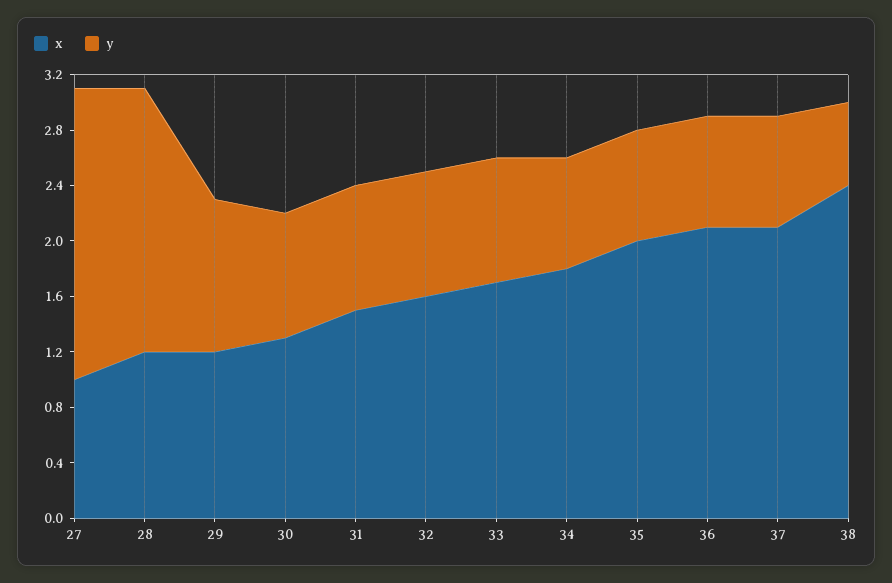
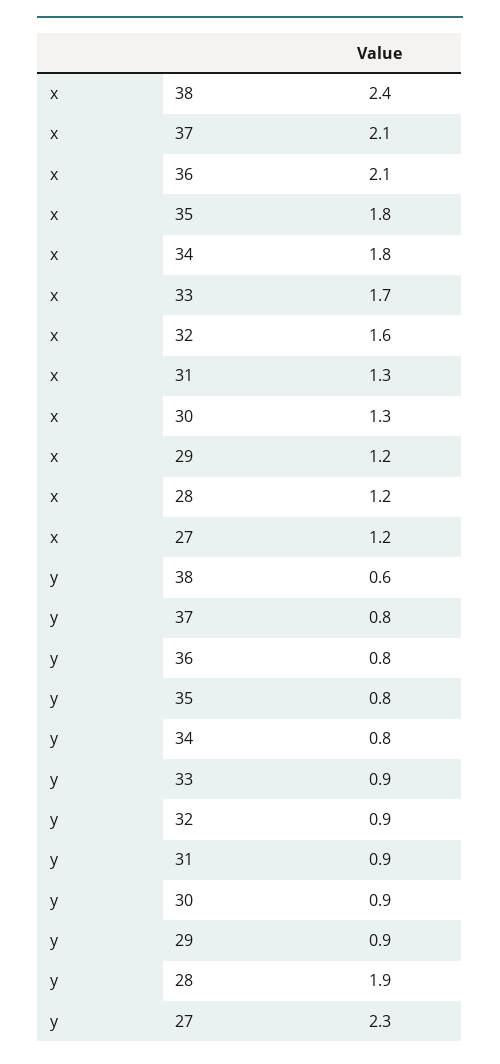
  {
    "x": {
-     "27": 1,
+     "27": 1.2,
      "28": 1.2,
      "29": 1.2,
      "30": 1.3,
-     "31": 1.5,
+     "31": 1.3,
      "32": 1.6,
      "33": 1.7,
      "34": 1.8,
-     "35": 2,
+     "35": 1.8,
      "36": 2.1,
      "37": 2.1,
      "38": 2.4
    },
    "y": {
-     "27": 2.1,
+     "27": 2.3,
      "28": 1.9,
-     "29": 1.1,
+     "29": 0.9,
      "30": 0.9,
      "31": 0.9,
      "32": 0.9,
      "33": 0.9,
      "34": 0.8,
      "35": 0.8,
      "36": 0.8,
      "37": 0.8,
      "38": 0.6
    }
  }

